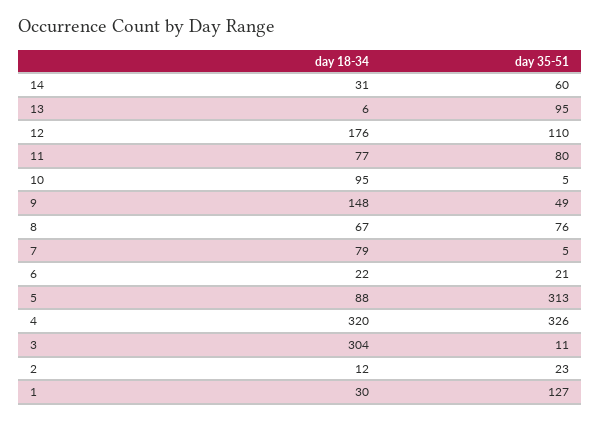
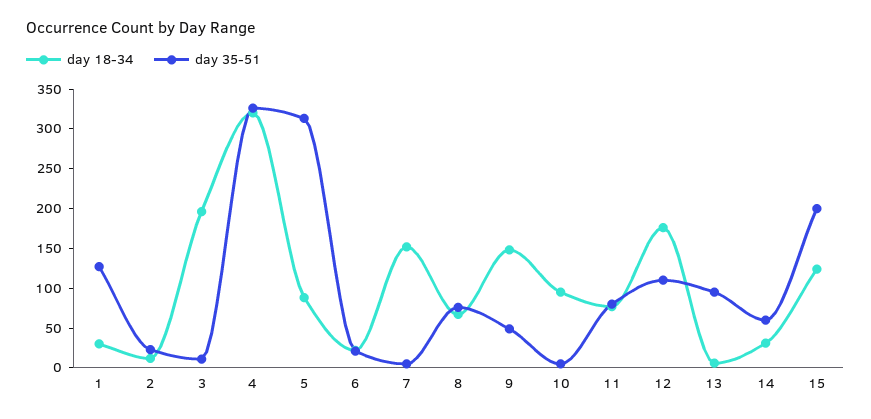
  {
    "day 18-34": {
      "14": 31,
      "13": 6,
      "12": 176,
      "11": 77,
      "10": 95,
      "9": 148,
      "8": 67,
-     "7": 79,
+     "7": 150,
      "6": 22,
      "5": 88,
      "4": 320,
-     "3": 304,
+     "3": 200,
      "2": 12,
-     "1": 30
+     "1": 30,
+     "15": 125
    },
    "day 35-51": {
      "14": 60,
      "13": 95,
      "12": 110,
      "11": 80,
      "10": 5,
      "9": 49,
      "8": 76,
      "7": 5,
      "6": 21,
      "5": 313,
      "4": 326,
      "3": 11,
      "2": 23,
-     "1": 127
+     "1": 127,
+     "15": 200
    }
  }

